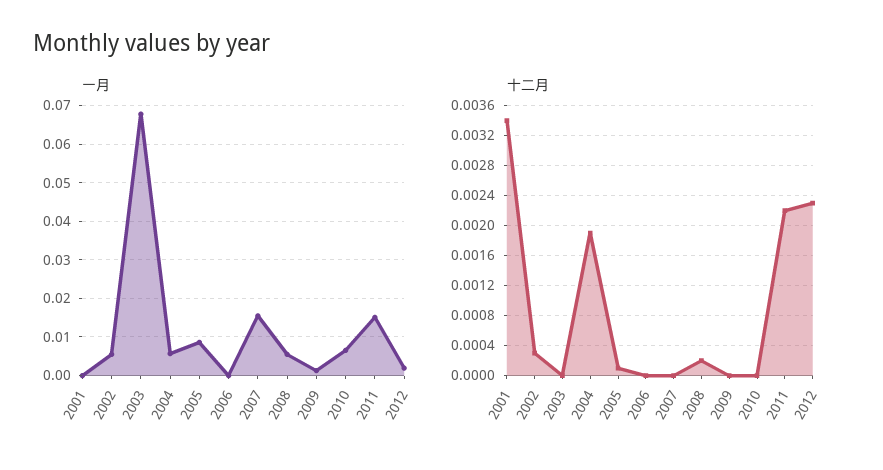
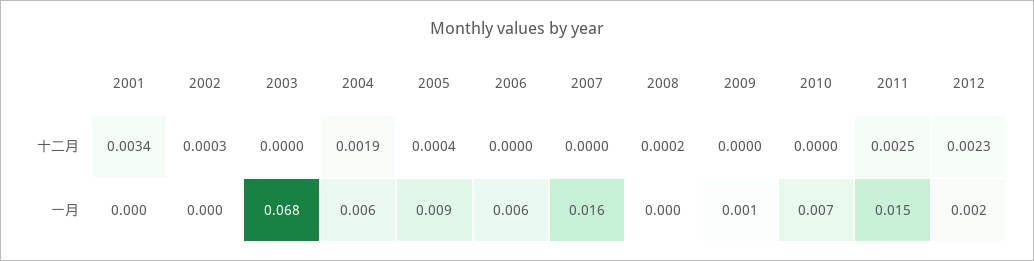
  {
    "一月": {
      "2001": 0,
-     "2002": 0.006,
+     "2002": 0,
      "2003": 0.068,
      "2004": 0.006,
      "2005": 0.009,
-     "2006": 0,
+     "2006": 0.006,
      "2007": 0.016,
-     "2008": 0.006,
+     "2008": 0,
      "2009": 0.001,
      "2010": 0.007,
      "2011": 0.015,
      "2012": 0.002
    },
    "十二月": {
      "2001": 0.0034,
      "2002": 0.0003,
      "2003": 0,
      "2004": 0.0019,
-     "2005": 0.0001,
+     "2005": 0.0004,
      "2006": 0,
      "2007": 0,
      "2008": 0.0002,
      "2009": 0,
      "2010": 0,
-     "2011": 0.0022,
+     "2011": 0.0025,
      "2012": 0.0023
    }
  }

